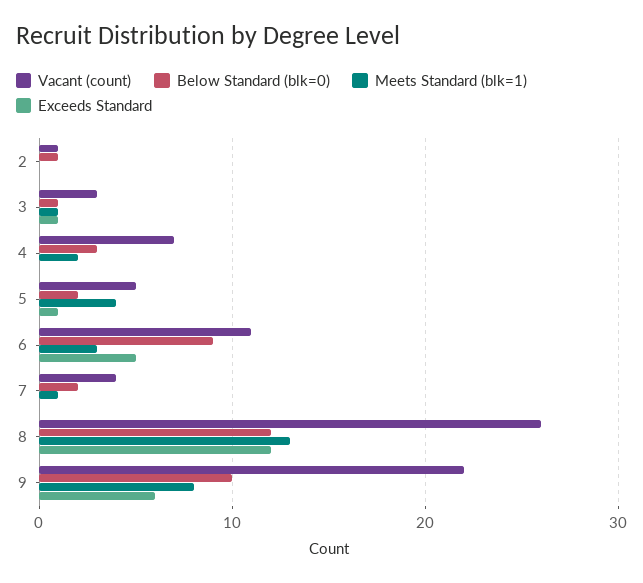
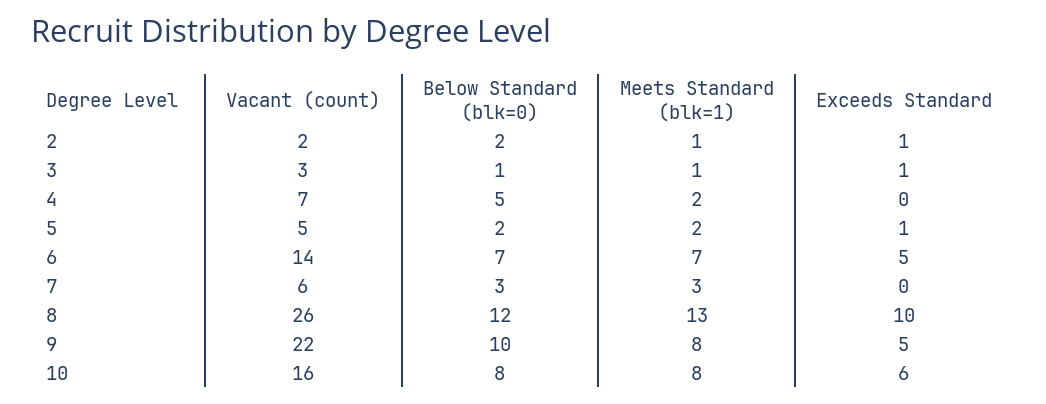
  {
    "Vacant (count)": {
-     "2": 1,
+     "2": 2,
      "3": 3,
      "4": 7,
      "5": 5,
-     "6": 11,
+     "6": 14,
-     "7": 4,
+     "7": 6,
      "8": 26,
-     "9": 22
+     "9": 22,
+     "10": 16
    },
    "Below Standard (blk=0)": {
-     "2": 1,
+     "2": 2,
      "3": 1,
-     "4": 3,
+     "4": 5,
      "5": 2,
-     "6": 9,
+     "6": 7,
-     "7": 2,
+     "7": 3,
      "8": 12,
-     "9": 10
+     "9": 10,
+     "10": 8
    },
    "Meets Standard (blk=1)": {
-     "2": 0,
+     "2": 1,
      "3": 1,
      "4": 2,
-     "5": 4,
+     "5": 2,
-     "6": 3,
+     "6": 7,
-     "7": 1,
+     "7": 3,
      "8": 13,
-     "9": 8
+     "9": 8,
+     "10": 8
    },
    "Exceeds Standard": {
-     "2": 0,
+     "2": 1,
      "3": 1,
      "4": 0,
      "5": 1,
      "6": 5,
      "7": 0,
-     "8": 12,
+     "8": 10,
-     "9": 6
+     "9": 5,
+     "10": 6
    }
  }

